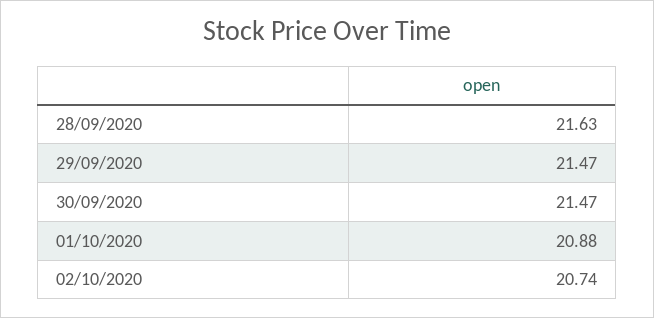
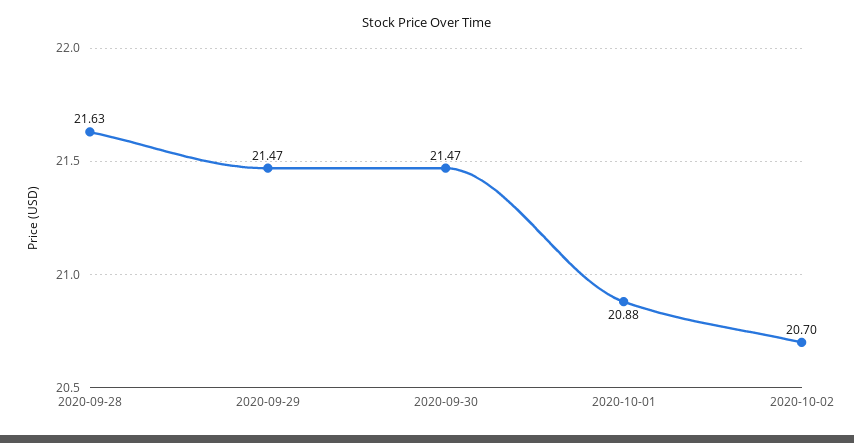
  {
    "28/09/2020": 21.63,
    "29/09/2020": 21.47,
    "30/09/2020": 21.47,
    "01/10/2020": 20.88,
-   "02/10/2020": 20.74
+   "02/10/2020": 20.7
  }

